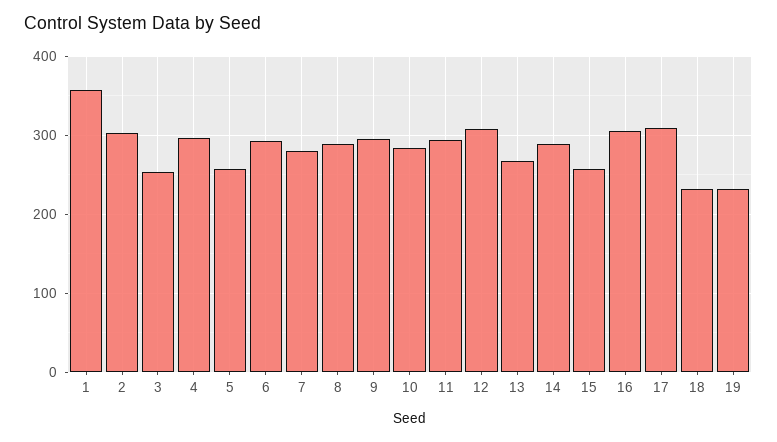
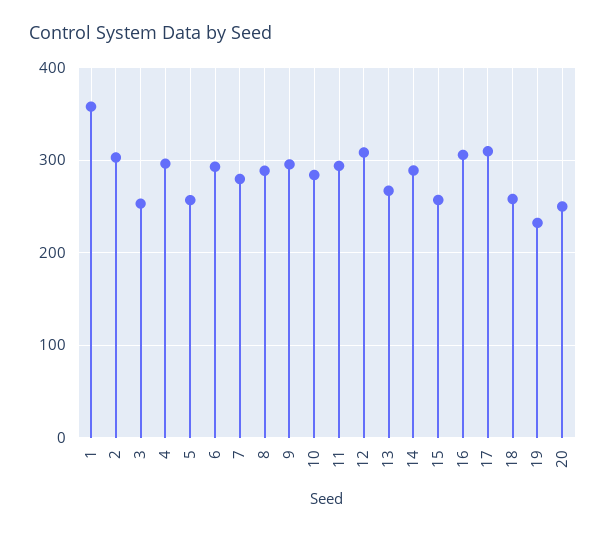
  {
    "1": 360,
    "2": 300,
    "3": 250,
    "4": 300,
    "5": 260,
    "6": 290,
    "7": 280,
    "8": 290,
    "9": 300,
    "10": 280,
    "11": 290,
    "12": 310,
    "13": 270,
    "14": 290,
    "15": 260,
    "16": 310,
    "17": 310,
-   "18": 230,
+   "18": 260,
-   "19": 230
+   "19": 230,
+   "20": 250
  }

